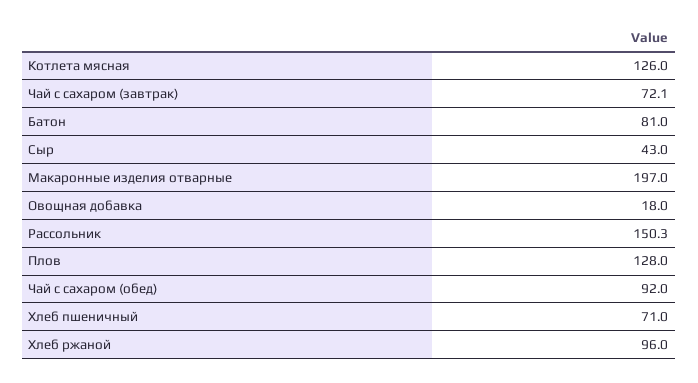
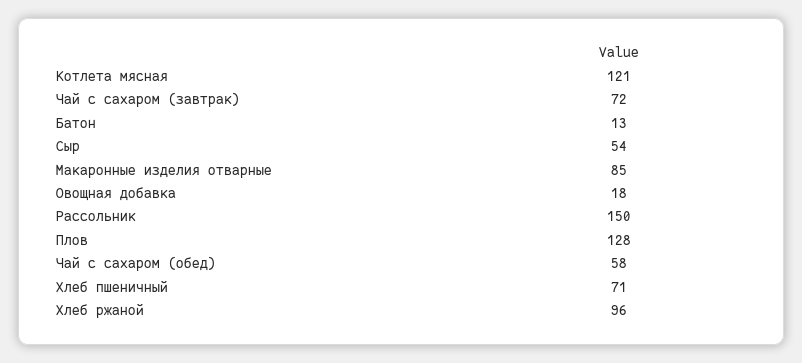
  {
-   "Котлета мясная": 126,
+   "Котлета мясная": 121,
    "Чай с сахаром (завтрак)": 72.1,
-   "Батон": 81,
+   "Батон": 13,
-   "Сыр": 43,
+   "Сыр": 54,
-   "Макаронные изделия отварные": 197,
+   "Макаронные изделия отварные": 85,
    "Овощная добавка": 18,
    "Рассольник": 150.3,
    "Плов": 128,
-   "Чай с сахаром (обед)": 92,
+   "Чай с сахаром (обед)": 58,
    "Хлеб пшеничный": 71,
    "Хлеб ржаной": 96
  }

